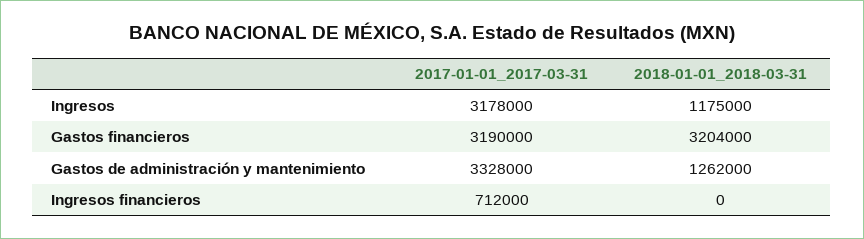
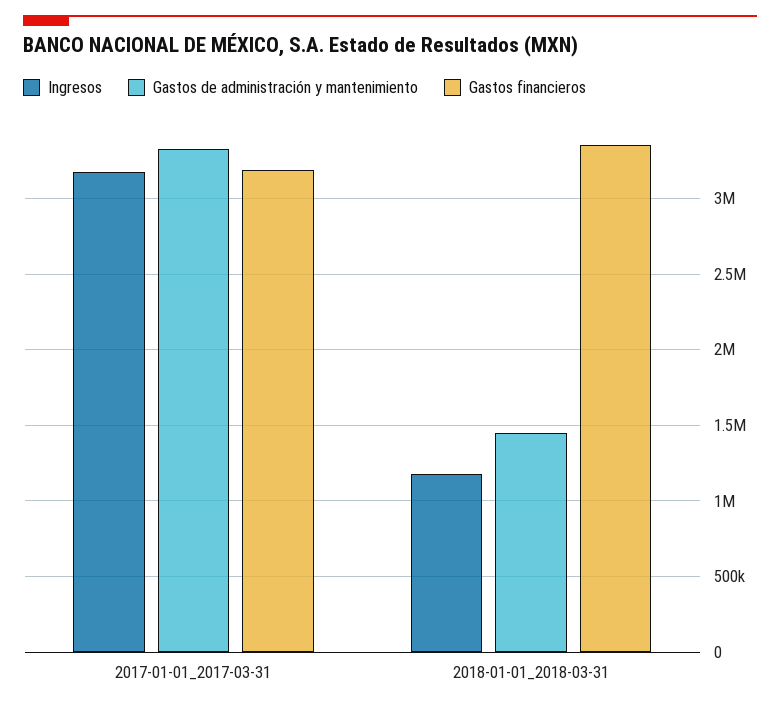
  {
    "Ingresos": {
      "2017-01-01_2017-03-31": 3178000,
      "2018-01-01_2018-03-31": 1175000
    },
    "Gastos financieros": {
      "2017-01-01_2017-03-31": 3190000,
-     "2018-01-01_2018-03-31": 3204000
+     "2018-01-01_2018-03-31": 3350000
    },
    "Gastos de administración y mantenimiento": {
      "2017-01-01_2017-03-31": 3328000,
-     "2018-01-01_2018-03-31": 1262000
+     "2018-01-01_2018-03-31": 1450000
-   },
+   }
-   "Ingresos financieros": {
-     "2017-01-01_2017-03-31": 712000,
-     "2018-01-01_2018-03-31": 0
-   }
  }

